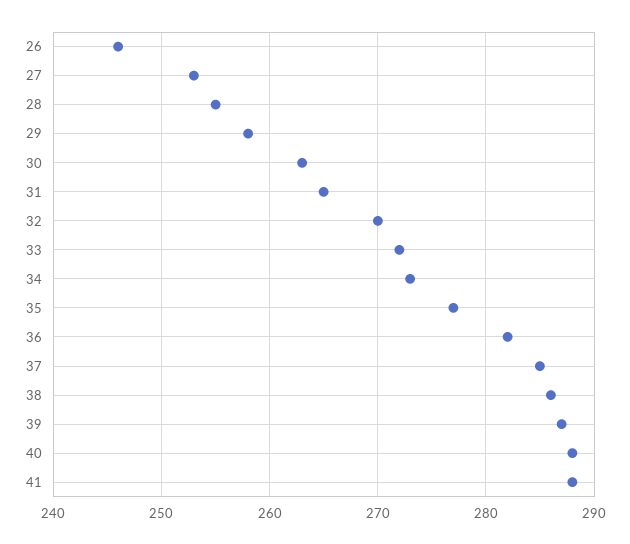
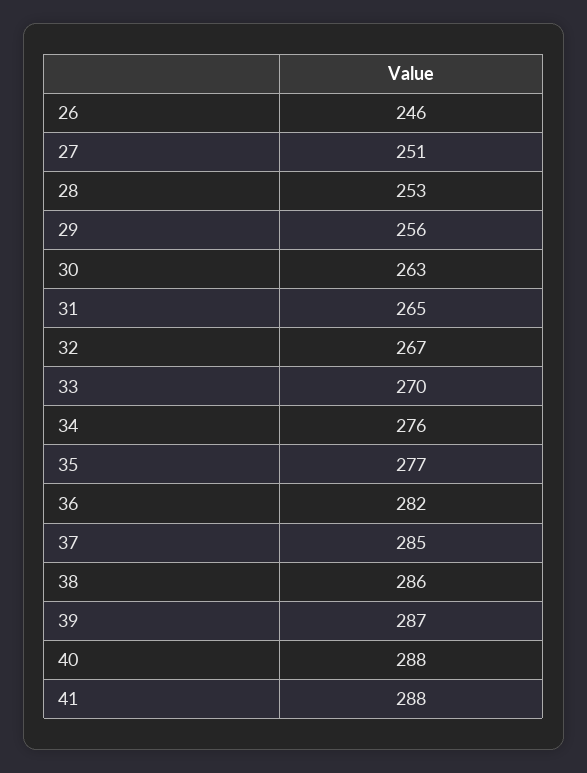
  {
    "26": 246,
-   "27": 253,
+   "27": 251,
-   "28": 255,
+   "28": 253,
-   "29": 258,
+   "29": 256,
    "30": 263,
    "31": 265,
-   "32": 270,
+   "32": 267,
-   "33": 272,
+   "33": 270,
-   "34": 273,
+   "34": 276,
    "35": 277,
    "36": 282,
    "37": 285,
    "38": 286,
    "39": 287,
    "40": 288,
    "41": 288
  }

